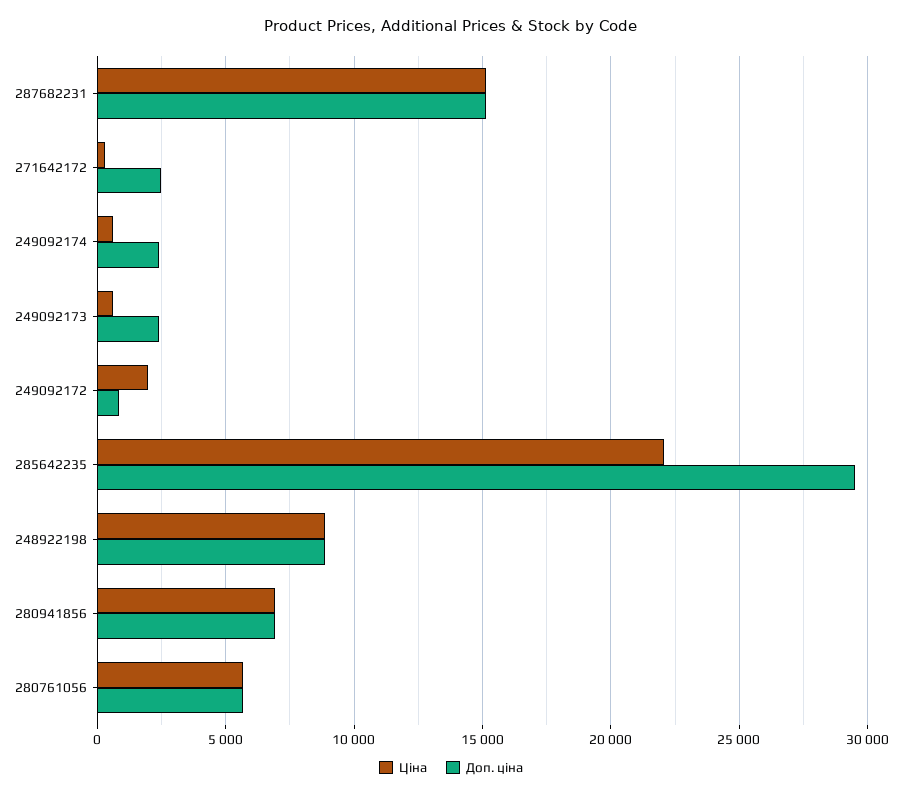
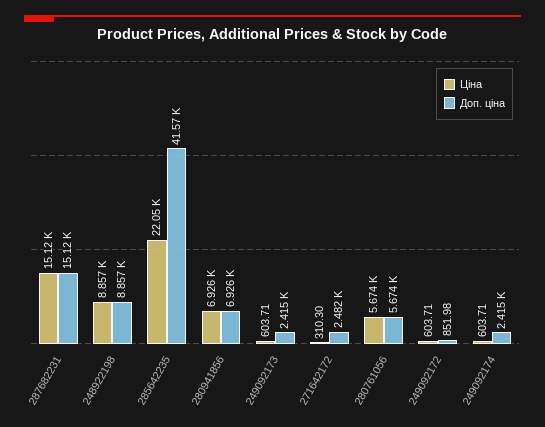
  {
    "Ціна": {
      "287682231": 15120,
      "271642172": 310.3,
      "249092174": 603.71,
      "249092173": 603.71,
-     "249092172": 2000,
+     "249092172": 603.71,
      "285642235": 22050,
      "248922198": 8857,
      "280941856": 6926,
      "280761056": 5674
    },
    "Доп. ціна": {
      "287682231": 15120,
      "271642172": 2482,
      "249092174": 2415,
      "249092173": 2415,
      "249092172": 851.98,
-     "285642235": 29500,
+     "285642235": 41570,
      "248922198": 8857,
      "280941856": 6926,
      "280761056": 5674
    }
  }

